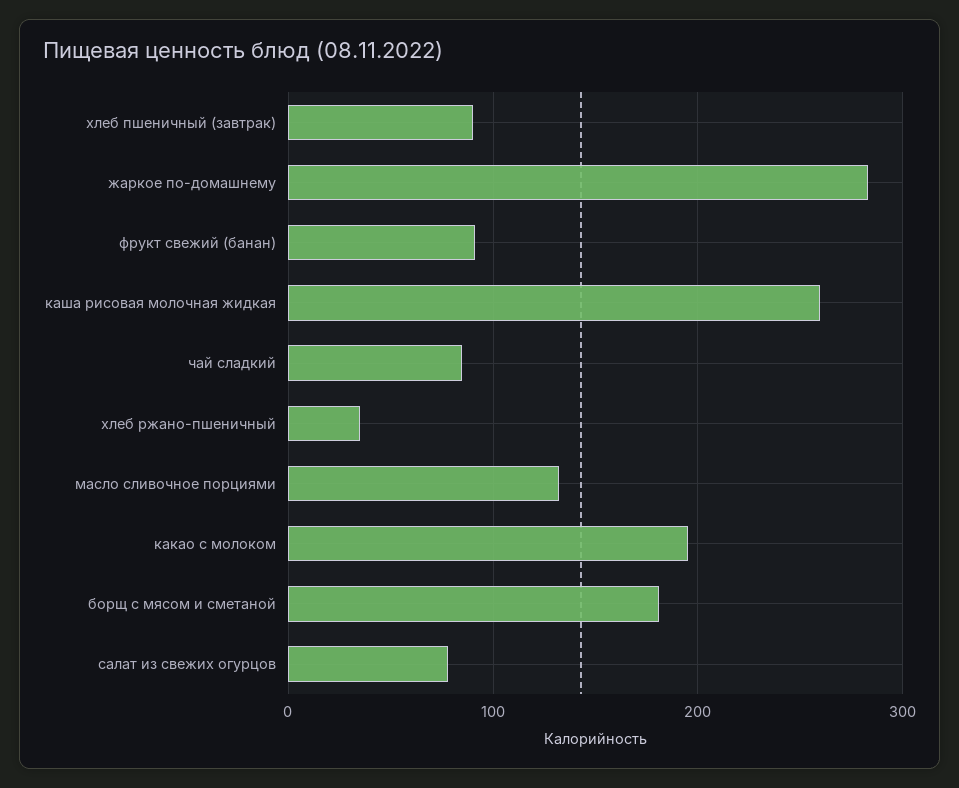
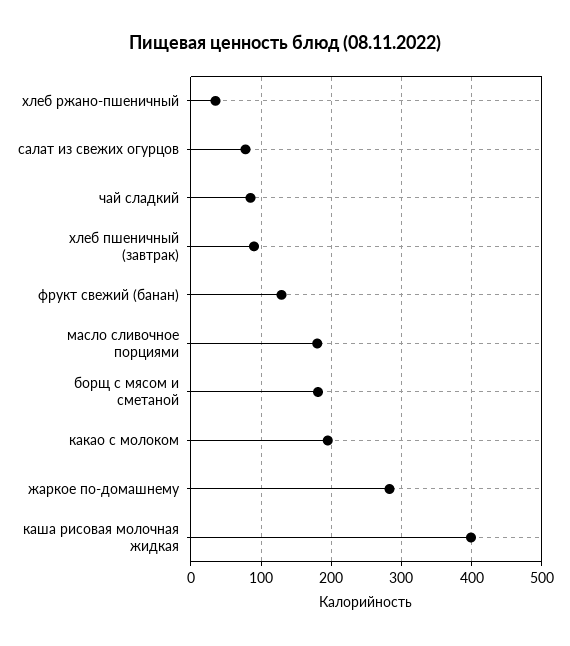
  {
    "хлеб пшеничный (завтрак)": 90,
    "жаркое по-домашнему": 280,
-   "фрукт свежий (банан)": 90,
+   "фрукт свежий (банан)": 130,
-   "каша рисовая молочная жидкая": 260,
+   "каша рисовая молочная жидкая": 400,
    "чай сладкий": 90,
    "хлеб ржано-пшеничный": 40,
-   "масло сливочное порциями": 130,
+   "масло сливочное порциями": 180,
    "какао с молоком": 200,
    "борщ с мясом и сметаной": 180,
    "салат из свежих огурцов": 80
  }

